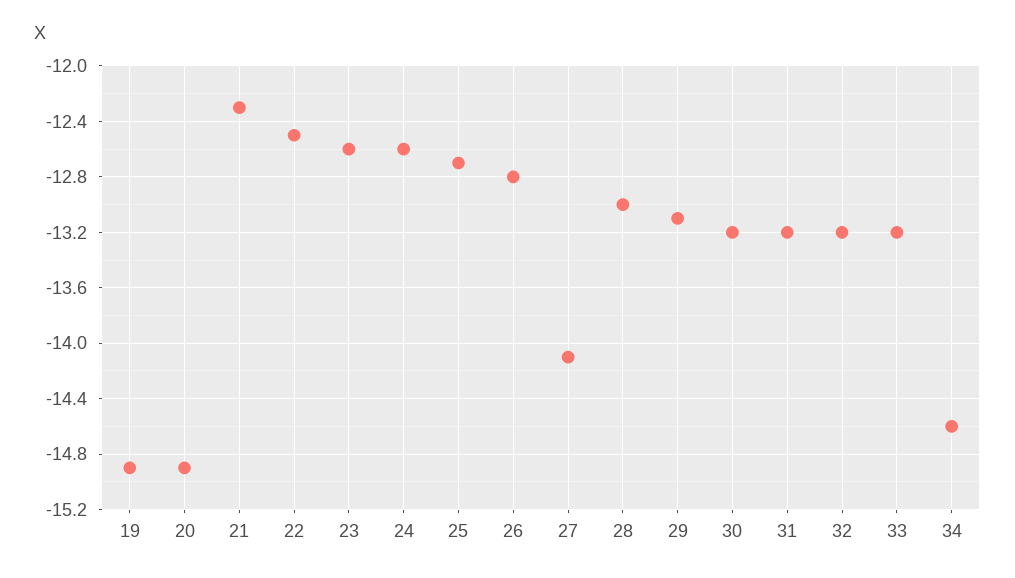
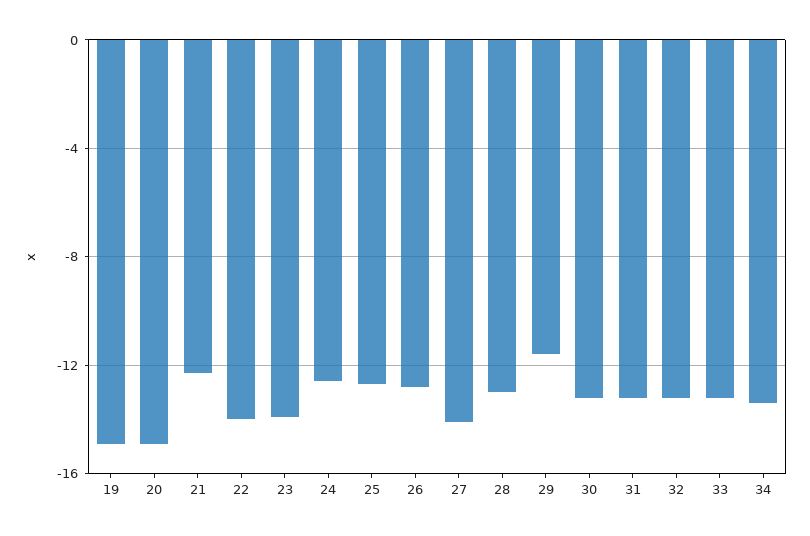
  {
    "19": -14.9,
    "20": -14.9,
    "21": -12.3,
-   "22": -12.5,
+   "22": -14,
-   "23": -12.6,
+   "23": -14,
    "24": -12.6,
    "25": -12.7,
    "26": -12.8,
    "27": -14.1,
    "28": -13,
-   "29": -13.1,
+   "29": -11.5,
    "30": -13.2,
    "31": -13.2,
    "32": -13.2,
    "33": -13.2,
-   "34": -14.6
+   "34": -13.5
  }

